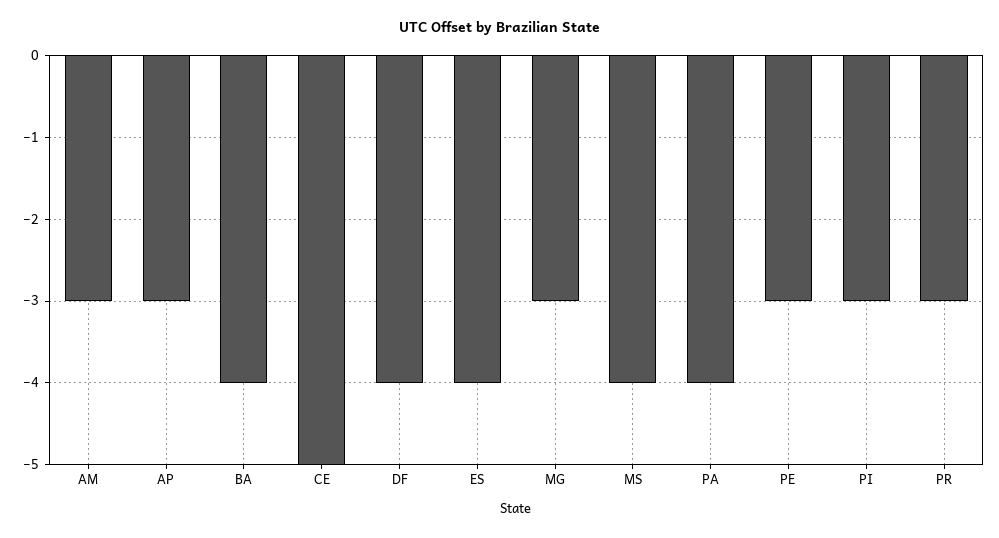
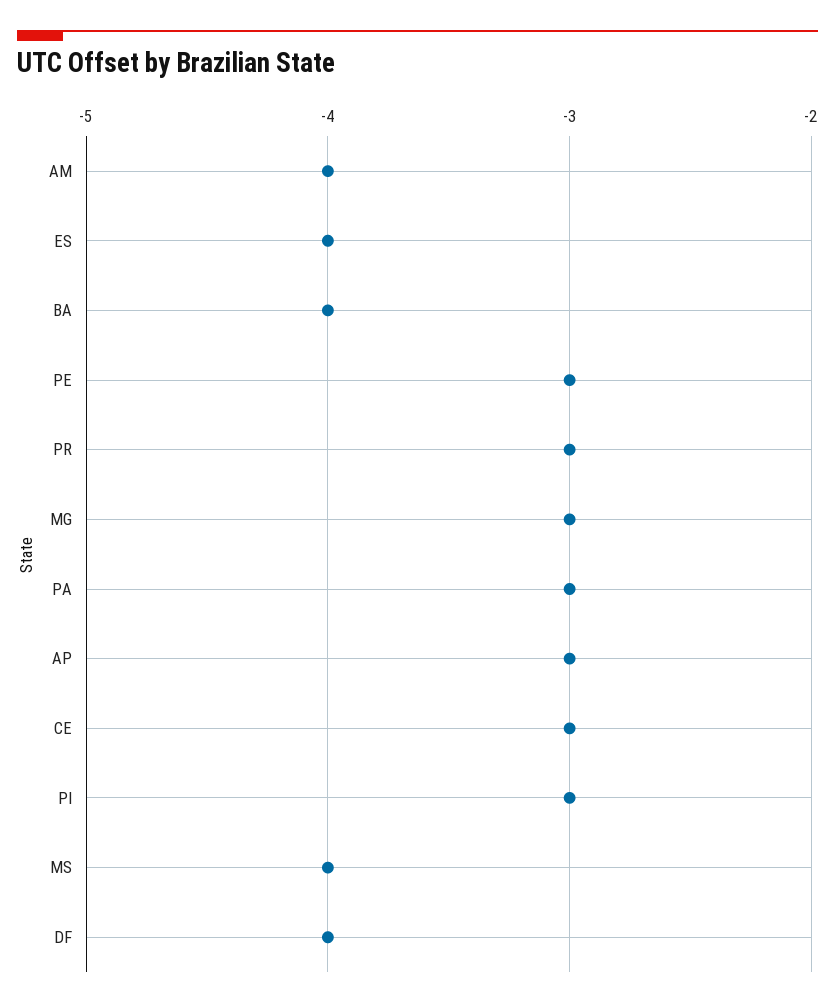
  {
-   "AM": -3,
+   "AM": -4,
    "AP": -3,
    "BA": -4,
-   "CE": -5,
+   "CE": -3,
    "DF": -4,
    "ES": -4,
    "MG": -3,
    "MS": -4,
-   "PA": -4,
+   "PA": -3,
    "PE": -3,
    "PI": -3,
    "PR": -3
  }

